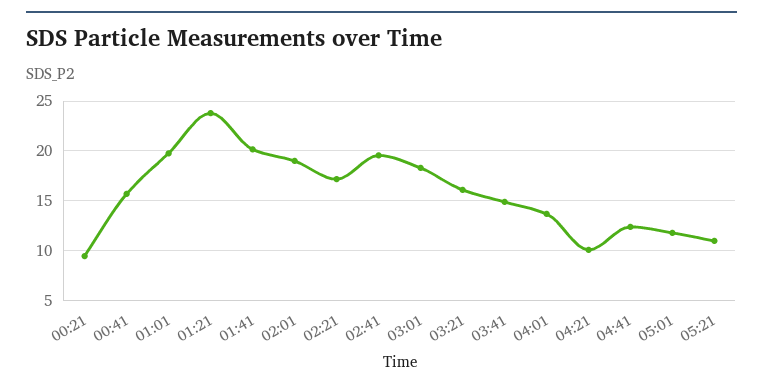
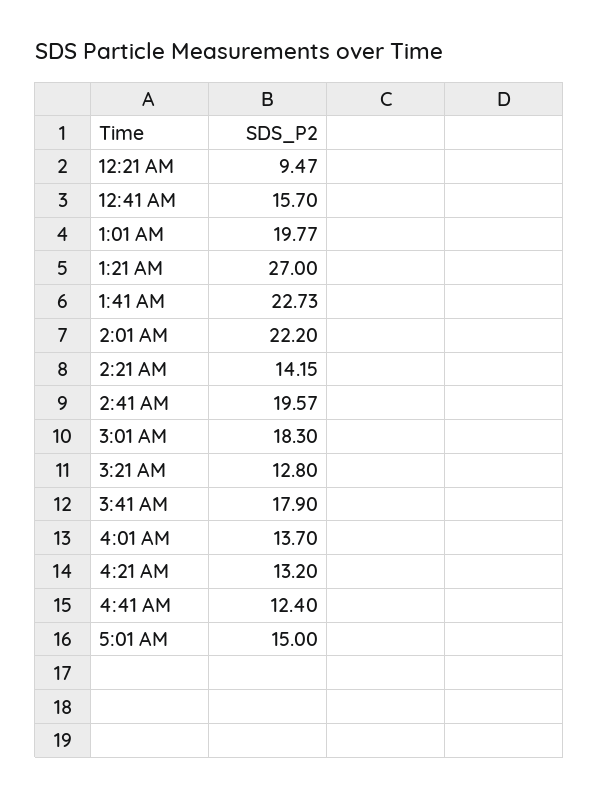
  {
    "00:21": 9.47,
    "00:41": 15.7,
    "01:01": 19.77,
-   "01:21": 24,
+   "01:21": 27,
-   "01:41": 20,
+   "01:41": 22.73,
-   "02:01": 19,
+   "02:01": 22.2,
-   "02:21": 17,
+   "02:21": 14.15,
    "02:41": 19.57,
    "03:01": 18.3,
-   "03:21": 16,
+   "03:21": 12.8,
-   "03:41": 15,
+   "03:41": 17.9,
    "04:01": 13.7,
-   "04:21": 10,
+   "04:21": 13.2,
    "04:41": 12.4,
-   "05:01": 12,
+   "05:01": 15
-   "05:21": 11
  }

